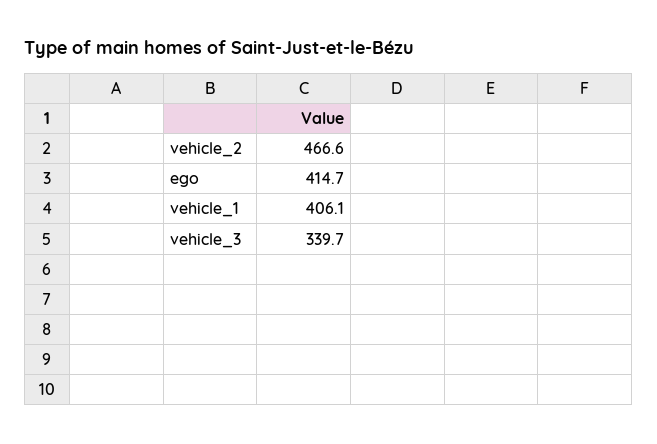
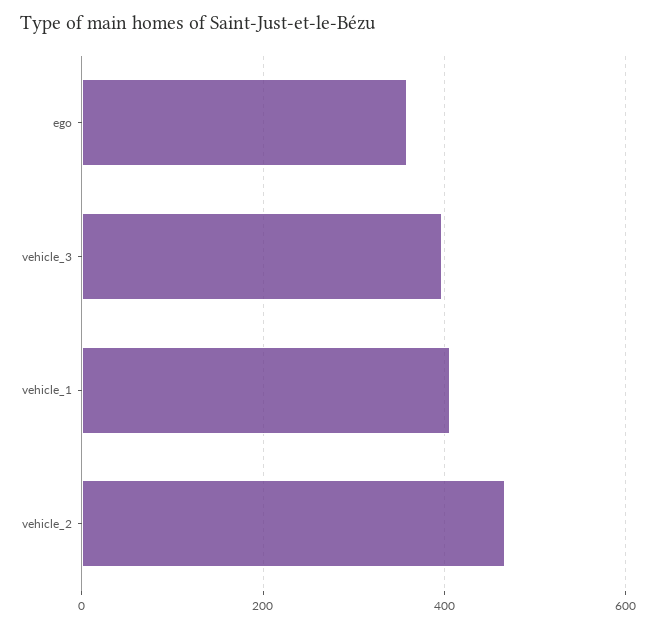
  {
    "vehicle_2": 466.6,
-   "ego": 414.7,
+   "ego": 360,
    "vehicle_1": 406.1,
-   "vehicle_3": 339.7
+   "vehicle_3": 400
  }

